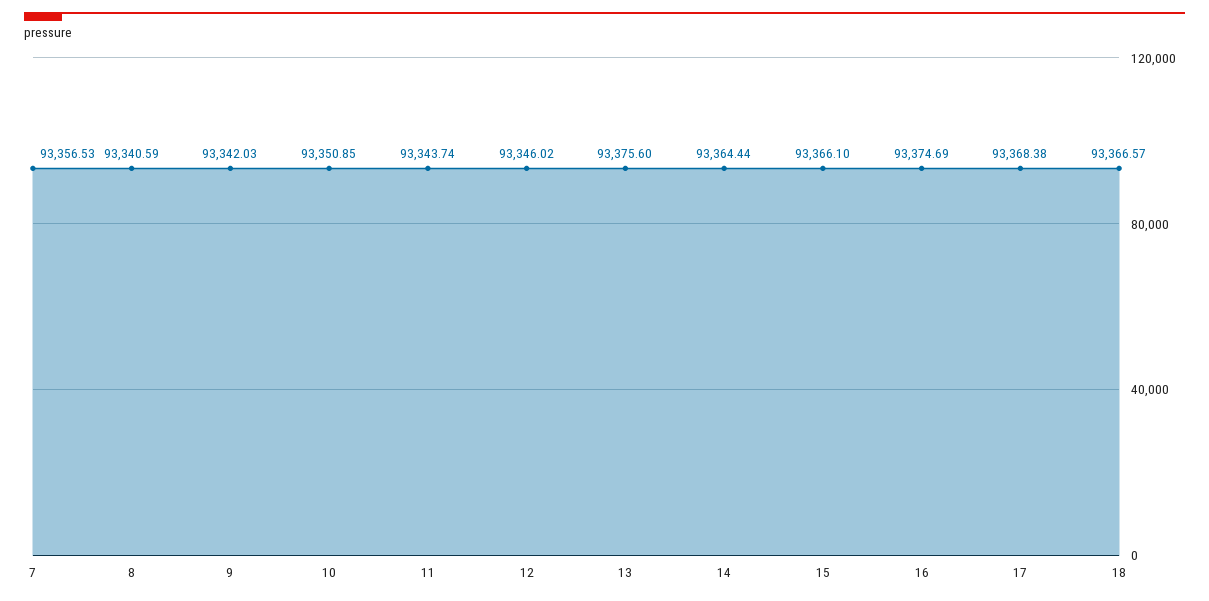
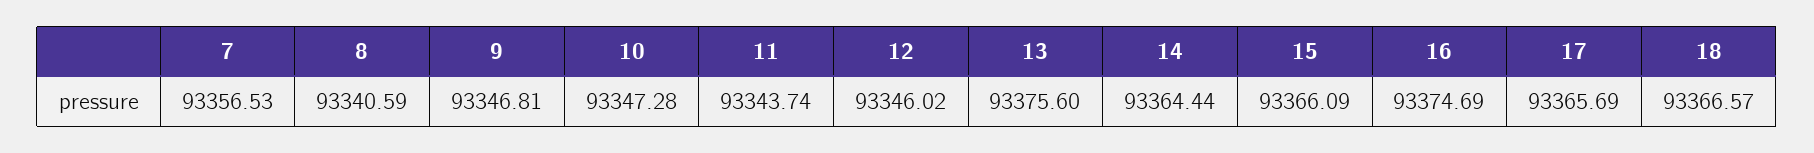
  {
    "7": 93356.53,
    "8": 93340.59,
-   "9": 93342.03,
+   "9": 93346.81,
-   "10": 93350.85,
+   "10": 93347.28,
    "11": 93343.74,
    "12": 93346.02,
    "13": 93375.6,
    "14": 93364.44,
-   "15": 93366.1,
+   "15": 93366.09,
    "16": 93374.69,
-   "17": 93368.38,
+   "17": 93365.69,
    "18": 93366.57
  }

